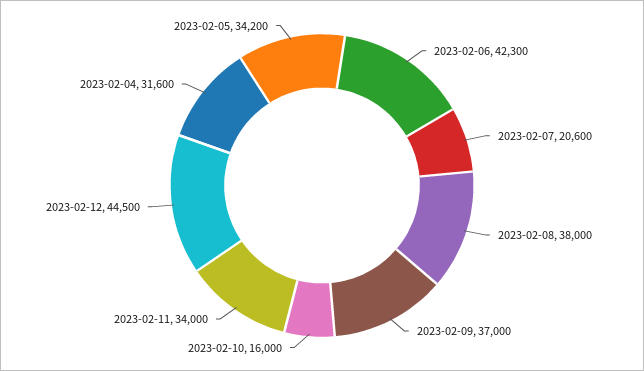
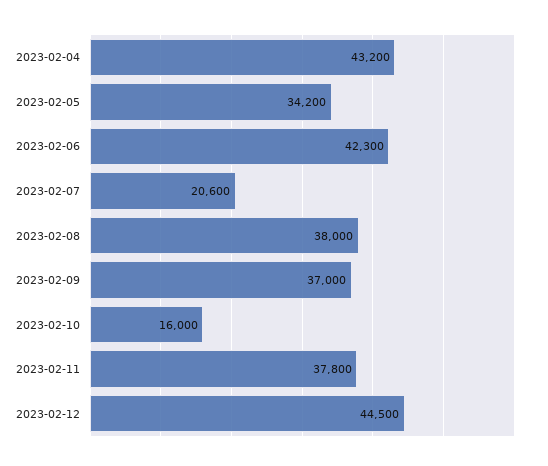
  {
    "2023-02-06": 42300,
    "2023-02-07": 20600,
    "2023-02-08": 38000,
    "2023-02-09": 37000,
    "2023-02-10": 16000,
-   "2023-02-11": 34000,
+   "2023-02-11": 37800,
    "2023-02-12": 44500,
-   "2023-02-04": 31600,
+   "2023-02-04": 43200,
    "2023-02-05": 34200
  }

